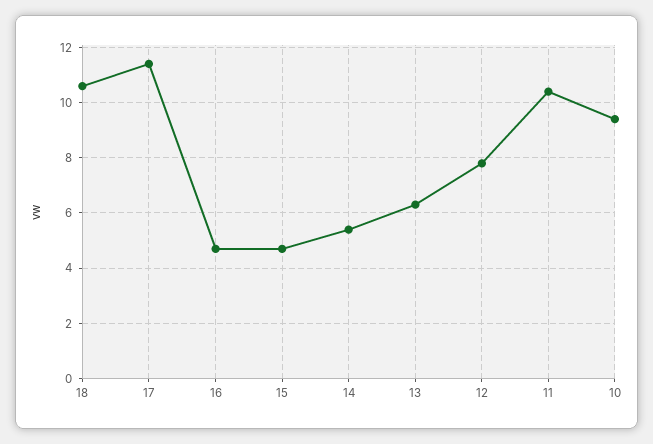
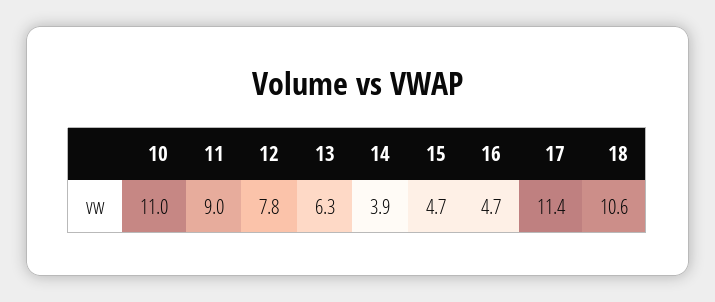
  {
    "18": 10.6,
    "17": 11.4,
    "16": 4.7,
    "15": 4.7,
-   "14": 5.5,
+   "14": 3.9,
    "13": 6.3,
    "12": 7.8,
-   "11": 10.5,
+   "11": 9,
-   "10": 9.5
+   "10": 11
  }

